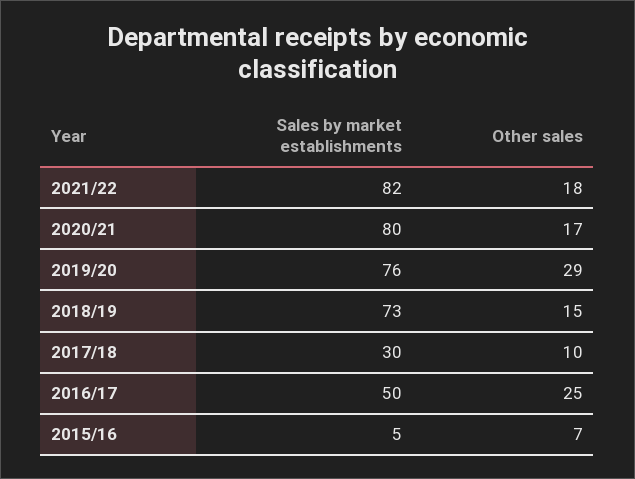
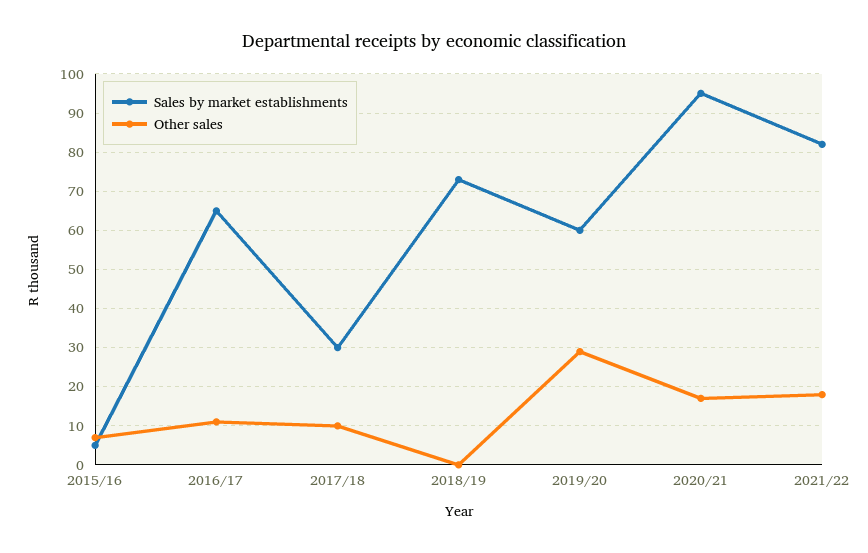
  {
    "Sales by market establishments": {
      "2021/22": 82,
-     "2020/21": 80,
+     "2020/21": 95,
-     "2019/20": 76,
+     "2019/20": 60,
      "2018/19": 73,
      "2017/18": 30,
-     "2016/17": 50,
+     "2016/17": 65,
      "2015/16": 5
    },
    "Other sales": {
      "2021/22": 18,
      "2020/21": 17,
      "2019/20": 29,
-     "2018/19": 15,
+     "2018/19": 0,
      "2017/18": 10,
-     "2016/17": 25,
+     "2016/17": 10,
      "2015/16": 7
    }
  }

